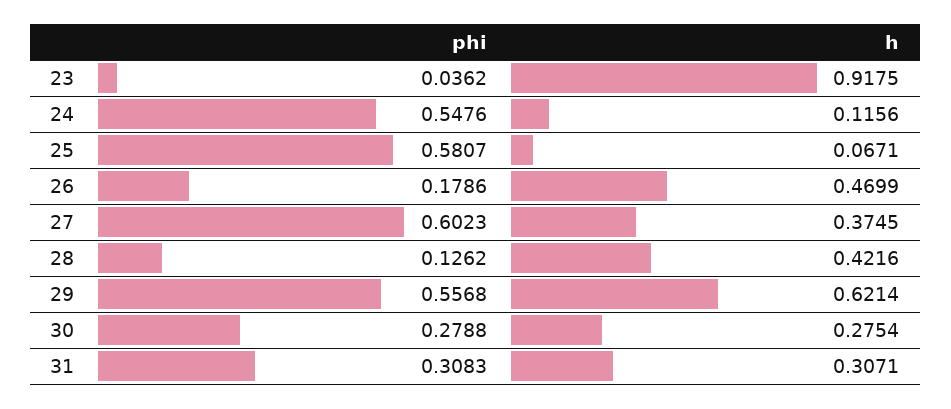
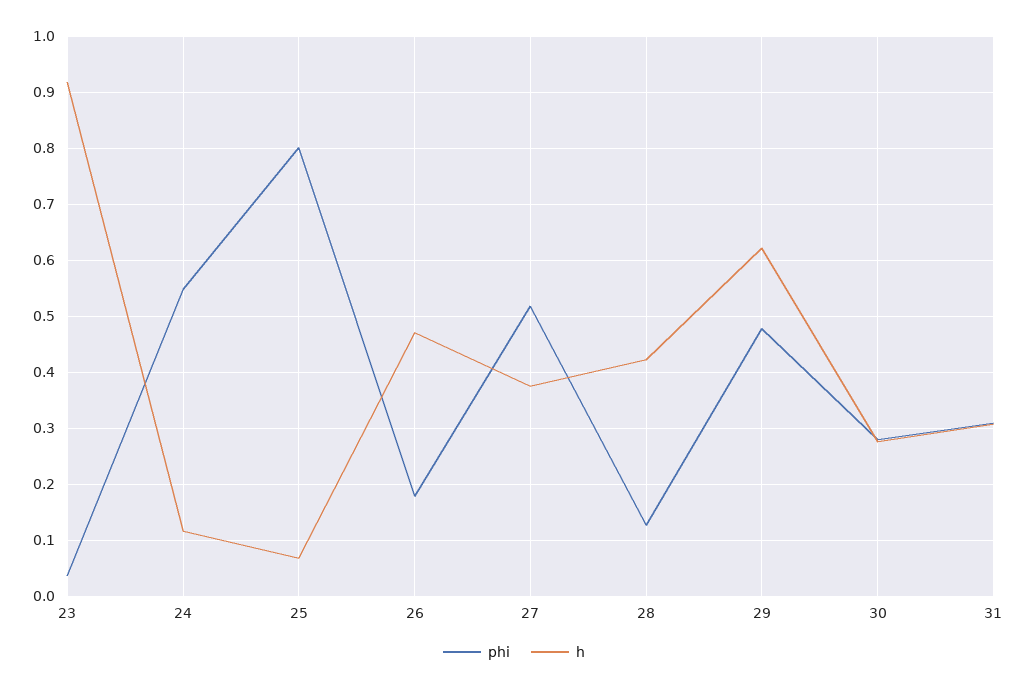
  {
    "phi": {
      "23": 0.0362,
      "24": 0.5476,
-     "25": 0.5807,
+     "25": 0.8,
      "26": 0.1786,
-     "27": 0.6023,
+     "27": 0.52,
      "28": 0.1262,
-     "29": 0.5568,
+     "29": 0.48,
      "30": 0.2788,
      "31": 0.3083
    },
    "h": {
      "23": 0.9175,
      "24": 0.1156,
      "25": 0.0671,
      "26": 0.4699,
      "27": 0.3745,
      "28": 0.4216,
      "29": 0.6214,
      "30": 0.2754,
      "31": 0.3071
    }
  }

